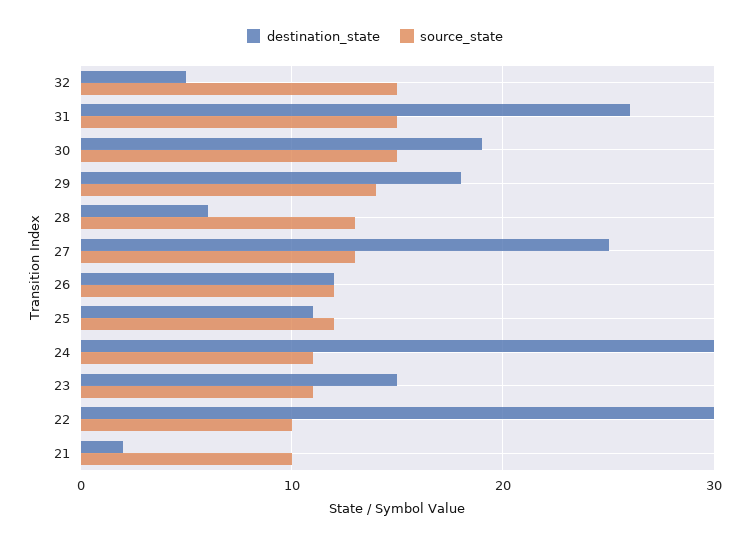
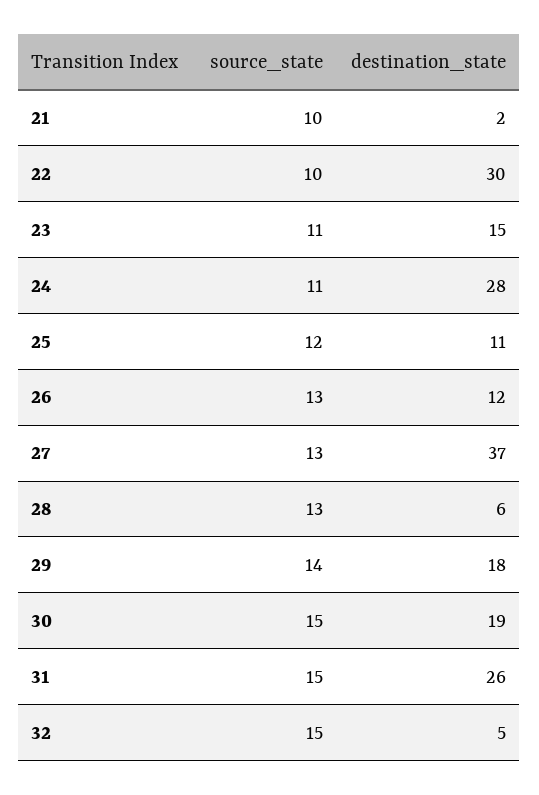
  {
    "destination_state": {
      "32": 5,
      "31": 26,
      "30": 19,
      "29": 18,
      "28": 6,
-     "27": 25,
+     "27": 37,
      "26": 12,
      "25": 11,
-     "24": 30,
+     "24": 28,
      "23": 15,
      "22": 30,
      "21": 2
    },
    "source_state": {
      "32": 15,
      "31": 15,
      "30": 15,
      "29": 14,
      "28": 13,
      "27": 13,
-     "26": 12,
+     "26": 13,
      "25": 12,
      "24": 11,
      "23": 11,
      "22": 10,
      "21": 10
    }
  }

